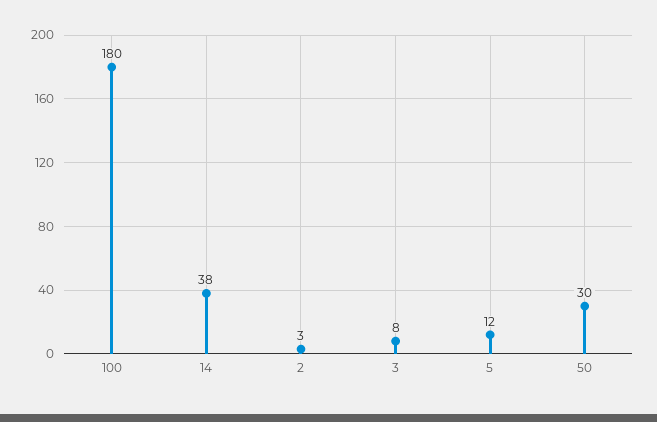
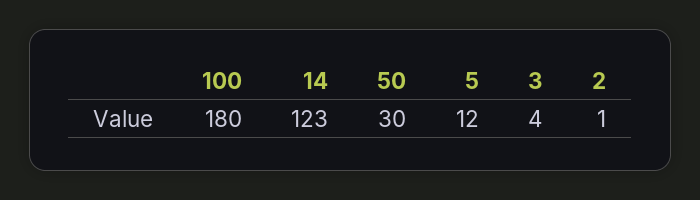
  {
    "100": 180,
-   "14": 38,
+   "14": 123,
-   "2": 3,
+   "2": 1,
-   "3": 8,
+   "3": 4,
    "5": 12,
    "50": 30
  }

